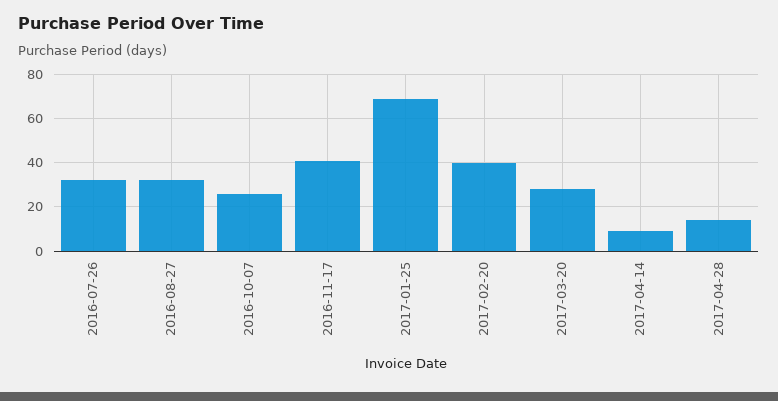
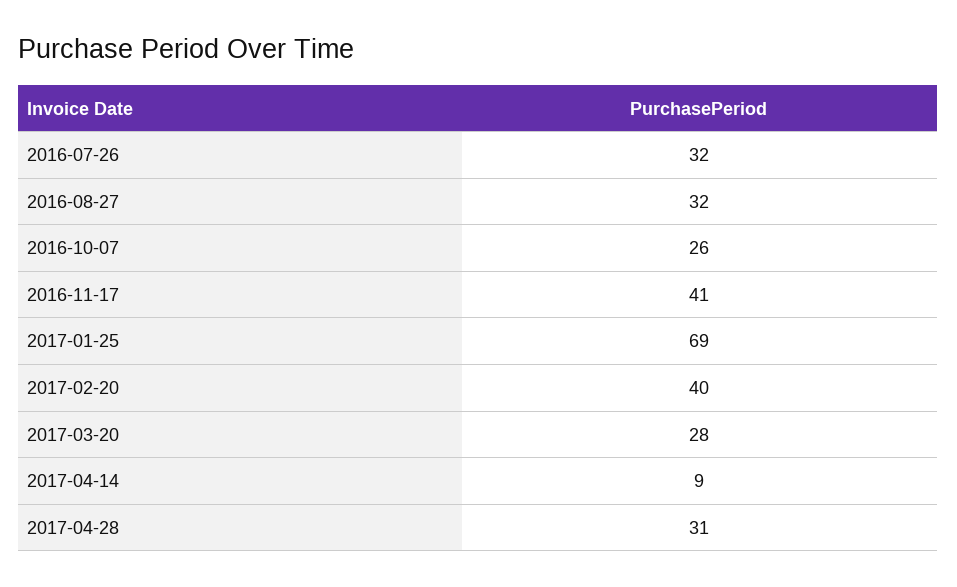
  {
    "2016-07-26": 32,
    "2016-08-27": 32,
    "2016-10-07": 26,
    "2016-11-17": 41,
    "2017-01-25": 69,
    "2017-02-20": 40,
    "2017-03-20": 28,
    "2017-04-14": 9,
-   "2017-04-28": 15
+   "2017-04-28": 31
  }

